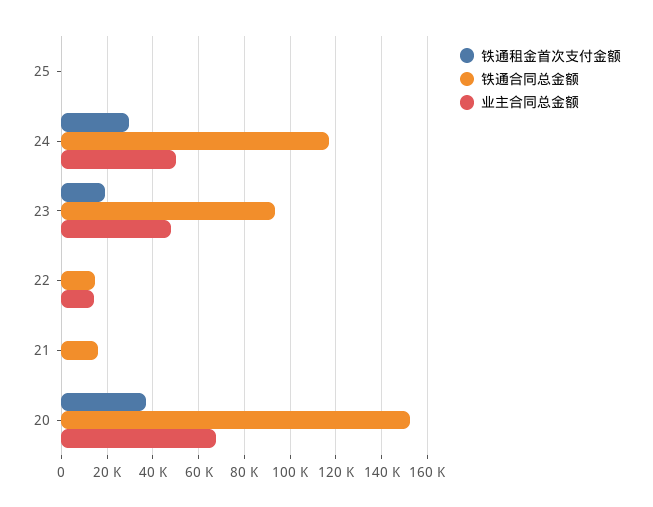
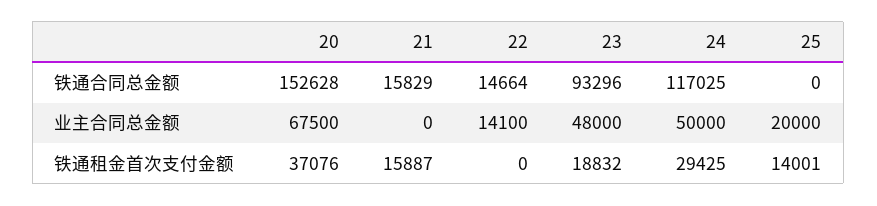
  {
    "铁通租金首次支付金额": {
-     "25": 0,
+     "25": 14001,
      "24": 29425,
      "23": 18832,
      "22": 0,
-     "21": 0,
+     "21": 15887,
      "20": 37076
    },
    "铁通合同总金额": {
      "25": 0,
      "24": 117025,
      "23": 93296,
      "22": 14664,
      "21": 15829,
      "20": 152628
    },
    "业主合同总金额": {
-     "25": 0,
+     "25": 20000,
      "24": 50000,
      "23": 48000,
      "22": 14100,
      "21": 0,
      "20": 67500
    }
  }

